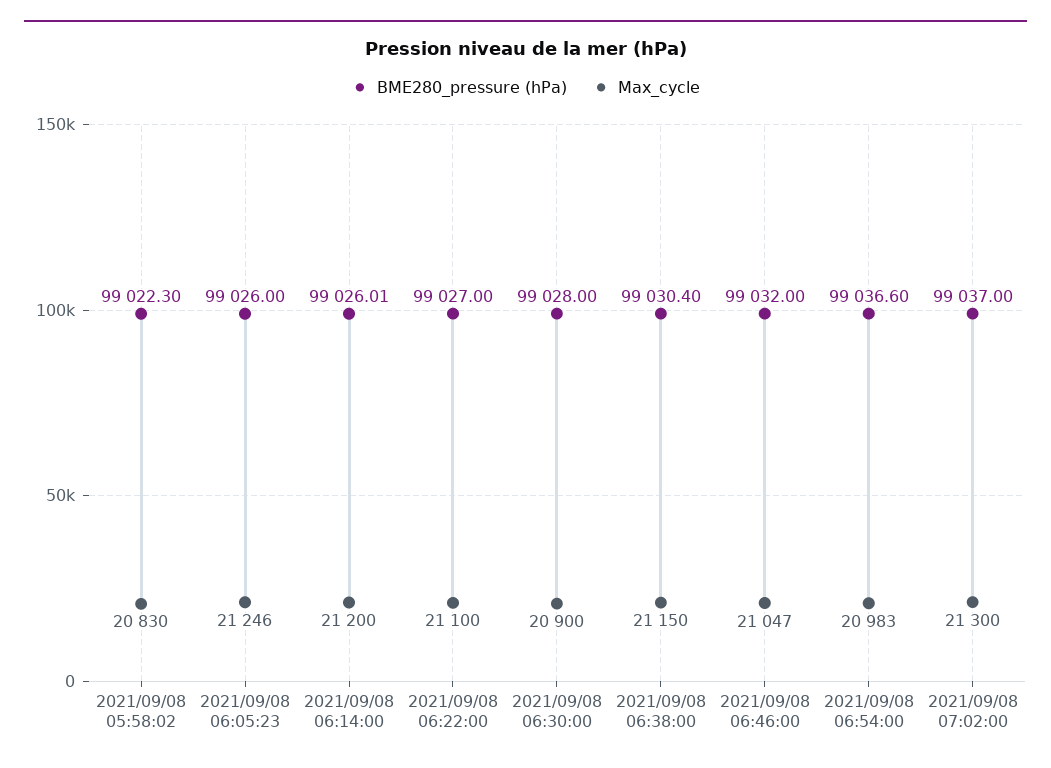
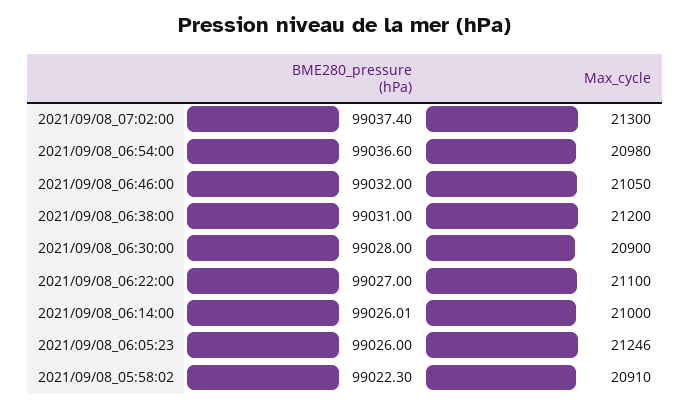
  {
    "BME280_pressure (hPa)": {
      "2021/09/08 05:58:02": 99022.3,
      "2021/09/08 06:05:23": 99026,
      "2021/09/08 06:14:00": 99026.01,
      "2021/09/08 06:22:00": 99027,
      "2021/09/08 06:30:00": 99028,
-     "2021/09/08 06:38:00": 99030.4,
+     "2021/09/08 06:38:00": 99031,
      "2021/09/08 06:46:00": 99032,
      "2021/09/08 06:54:00": 99036.6,
-     "2021/09/08 07:02:00": 99037
+     "2021/09/08 07:02:00": 99037.4
    },
    "Max_cycle": {
-     "2021/09/08 05:58:02": 20830,
+     "2021/09/08 05:58:02": 20910,
      "2021/09/08 06:05:23": 21246,
-     "2021/09/08 06:14:00": 21200,
+     "2021/09/08 06:14:00": 21000,
      "2021/09/08 06:22:00": 21100,
      "2021/09/08 06:30:00": 20900,
-     "2021/09/08 06:38:00": 21150,
+     "2021/09/08 06:38:00": 21200,
-     "2021/09/08 06:46:00": 21047,
+     "2021/09/08 06:46:00": 21050,
-     "2021/09/08 06:54:00": 20983,
+     "2021/09/08 06:54:00": 20980,
      "2021/09/08 07:02:00": 21300
    }
  }

